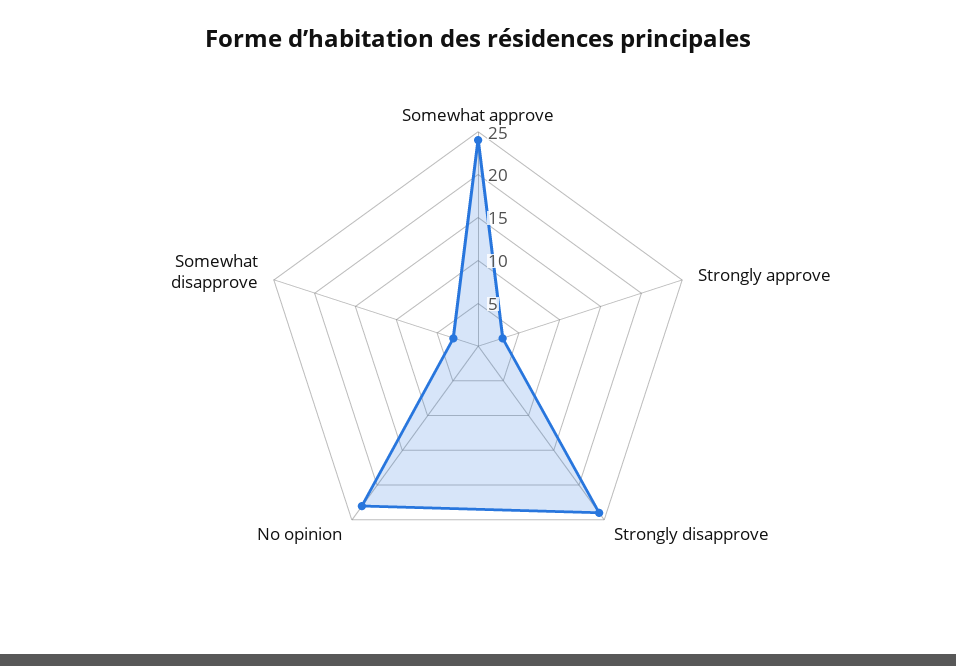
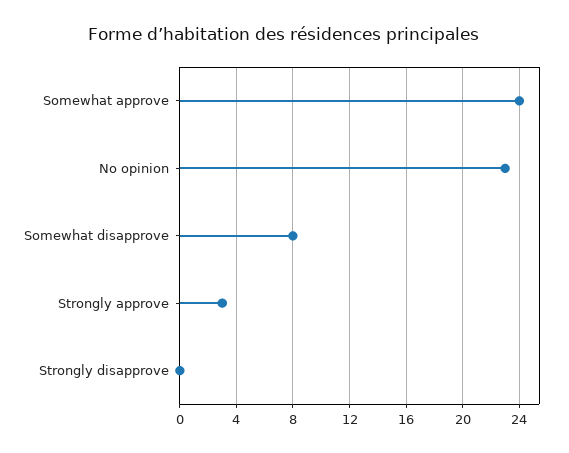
  {
    "Somewhat approve": 24,
    "Strongly approve": 3,
-   "Strongly disapprove": 24,
+   "Strongly disapprove": 0,
    "No opinion": 23,
-   "Somewhat disapprove": 3
+   "Somewhat disapprove": 8
  }

